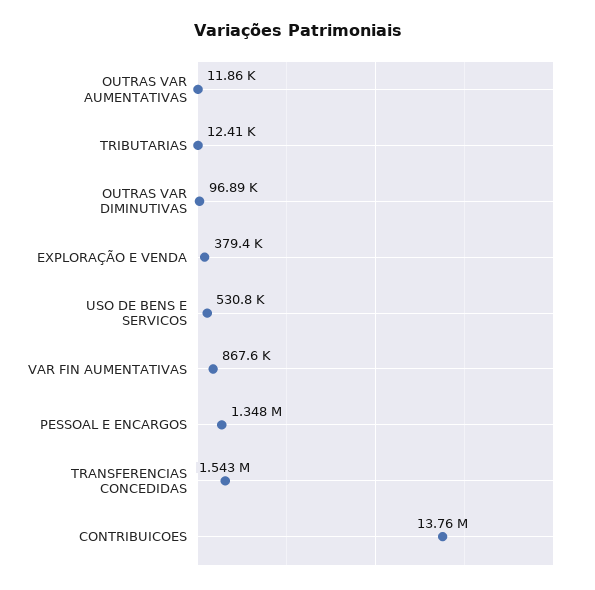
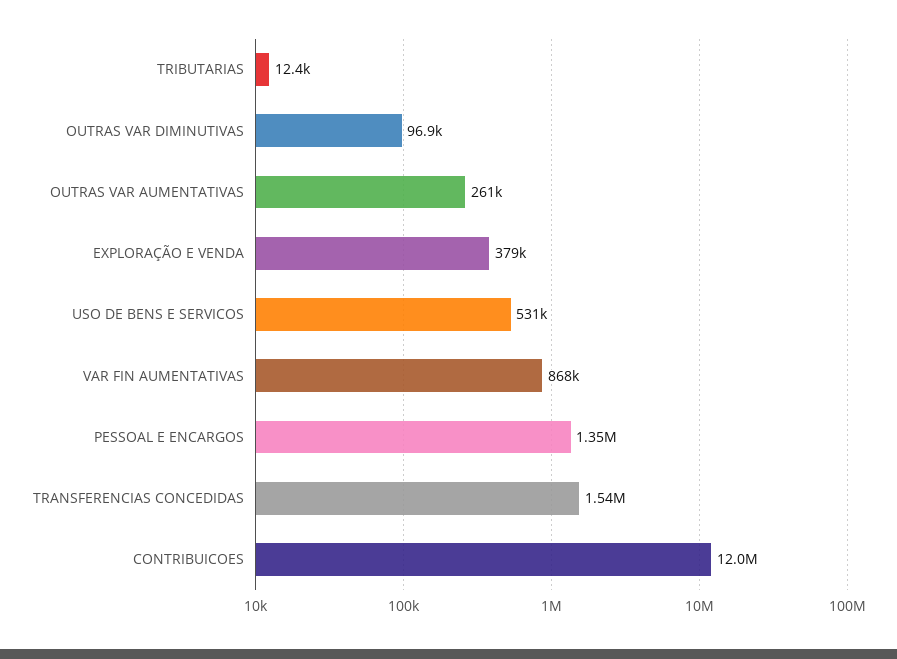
  {
-   "OUTRAS VAR AUMENTATIVAS": 11860,
+   "OUTRAS VAR AUMENTATIVAS": 261000,
    "TRIBUTARIAS": 12410,
    "OUTRAS VAR DIMINUTIVAS": 96890,
    "EXPLORAÇÃO E VENDA": 379400,
    "USO DE BENS E SERVICOS": 530800,
    "VAR FIN AUMENTATIVAS": 867600,
    "PESSOAL E ENCARGOS": 1348000,
    "TRANSFERENCIAS CONCEDIDAS": 1543000,
-   "CONTRIBUICOES": 13760000
+   "CONTRIBUICOES": 12000000
  }

